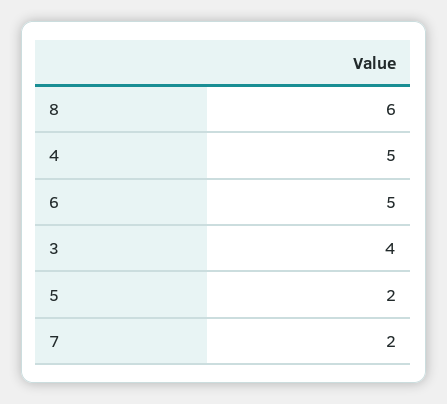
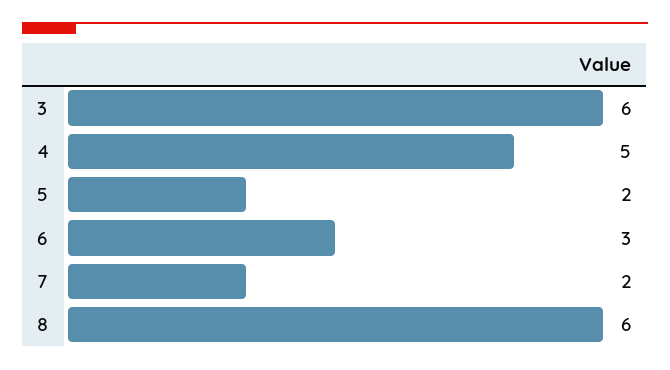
  {
    "8": 6,
    "4": 5,
-   "6": 5,
+   "6": 3,
-   "3": 4,
+   "3": 6,
    "5": 2,
    "7": 2
  }

